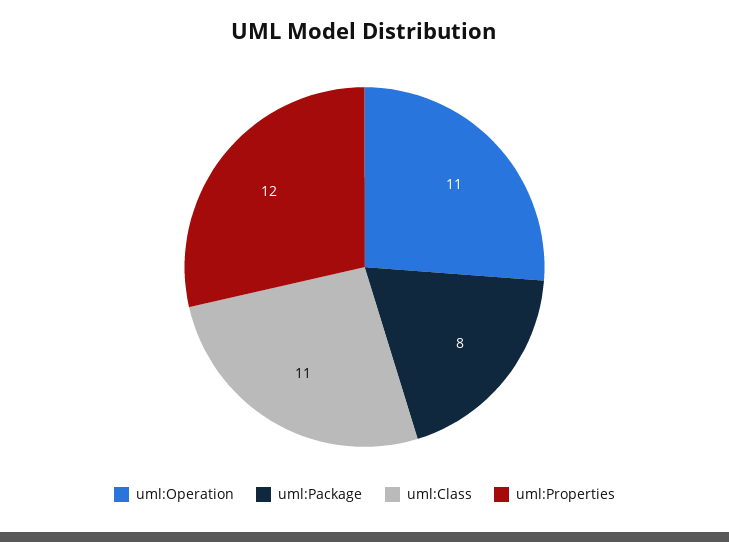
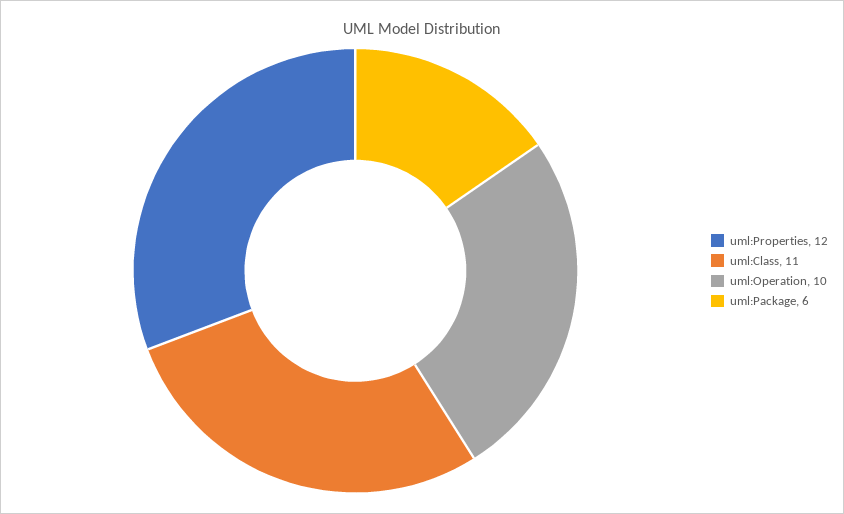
  {
-   "uml:Operation": 11,
+   "uml:Operation": 10,
-   "uml:Package": 8,
+   "uml:Package": 6,
    "uml:Class": 11,
    "uml:Properties": 12
  }

